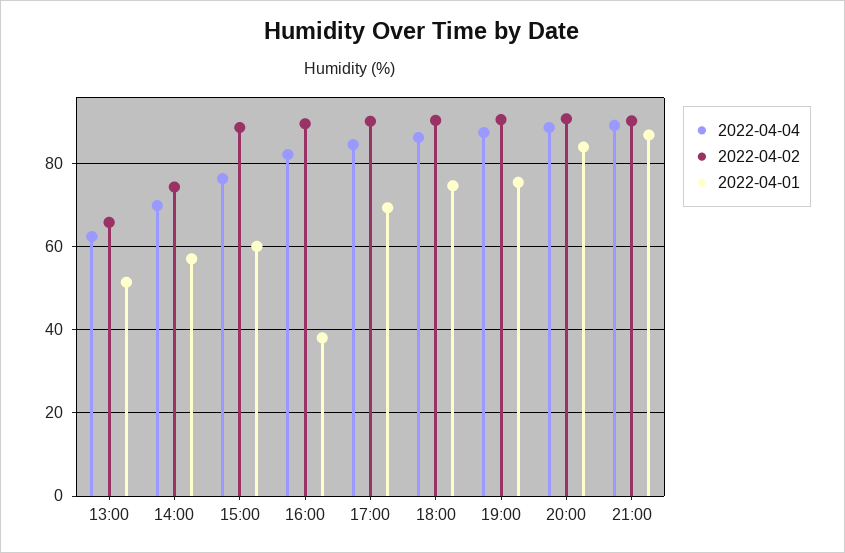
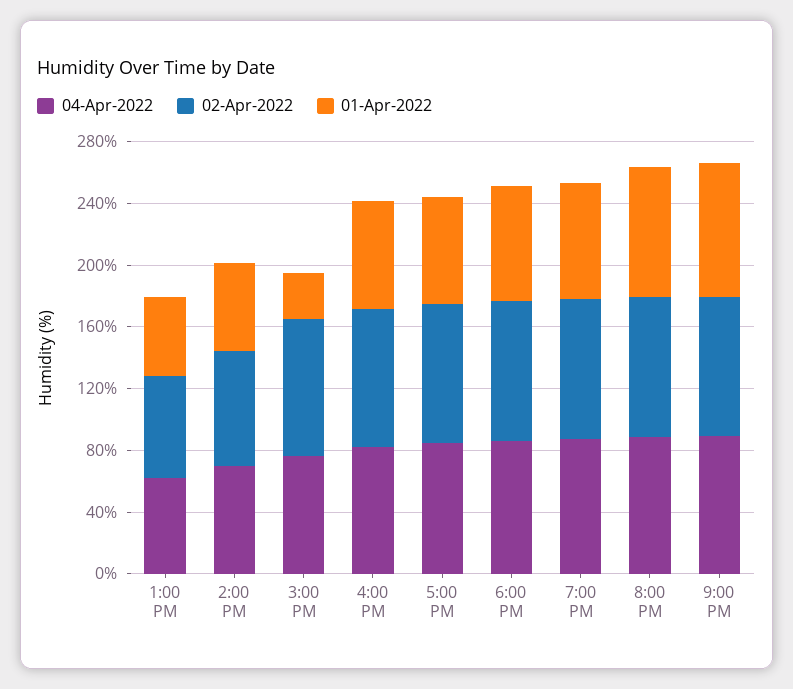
  {
    "2022-04-04": {
      "13:00": 62,
      "14:00": 70,
      "15:00": 76,
      "16:00": 82,
      "17:00": 84,
      "18:00": 86,
      "19:00": 88,
      "20:00": 88,
      "21:00": 90
    },
    "2022-04-02": {
      "13:00": 66,
      "14:00": 74,
      "15:00": 88,
      "16:00": 90,
      "17:00": 90,
      "18:00": 90,
      "19:00": 90,
      "20:00": 90,
      "21:00": 90
    },
    "2022-04-01": {
      "13:00": 52,
      "14:00": 58,
-     "15:00": 60,
+     "15:00": 30,
-     "16:00": 38,
+     "16:00": 70,
      "17:00": 70,
      "18:00": 74,
      "19:00": 76,
      "20:00": 84,
      "21:00": 86
    }
  }

